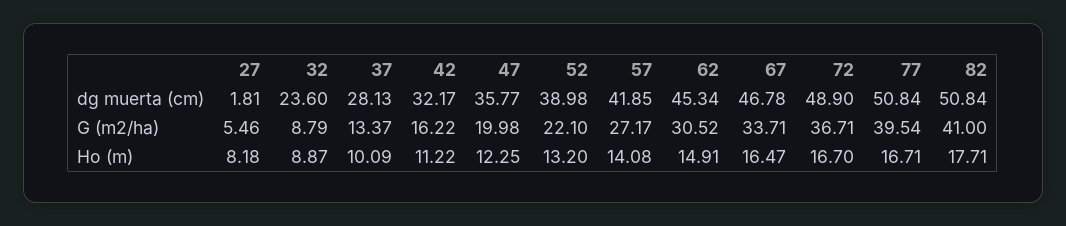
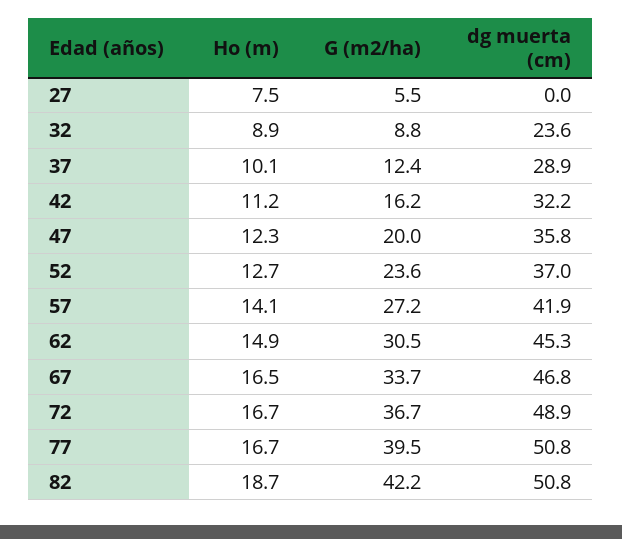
  {
    "27": {
-     "dg muerta (cm)": 1.81,
+     "dg muerta (cm)": 0,
      "G (m2/ha)": 5.46,
-     "Ho (m)": 8.18
+     "Ho (m)": 7.5
    },
    "32": {
      "dg muerta (cm)": 23.6,
      "G (m2/ha)": 8.79,
      "Ho (m)": 8.87
    },
    "37": {
-     "dg muerta (cm)": 28.13,
+     "dg muerta (cm)": 28.9,
-     "G (m2/ha)": 13.37,
+     "G (m2/ha)": 12.4,
      "Ho (m)": 10.09
    },
    "42": {
      "dg muerta (cm)": 32.17,
      "G (m2/ha)": 16.22,
      "Ho (m)": 11.22
    },
    "47": {
      "dg muerta (cm)": 35.77,
      "G (m2/ha)": 19.98,
      "Ho (m)": 12.25
    },
    "52": {
-     "dg muerta (cm)": 38.98,
+     "dg muerta (cm)": 37,
-     "G (m2/ha)": 22.1,
+     "G (m2/ha)": 23.6,
-     "Ho (m)": 13.2
+     "Ho (m)": 12.7
    },
    "57": {
      "dg muerta (cm)": 41.85,
      "G (m2/ha)": 27.17,
      "Ho (m)": 14.08
    },
    "62": {
      "dg muerta (cm)": 45.34,
      "G (m2/ha)": 30.52,
      "Ho (m)": 14.91
    },
    "67": {
      "dg muerta (cm)": 46.78,
      "G (m2/ha)": 33.71,
      "Ho (m)": 16.47
    },
    "72": {
      "dg muerta (cm)": 48.9,
      "G (m2/ha)": 36.71,
      "Ho (m)": 16.7
    },
    "77": {
      "dg muerta (cm)": 50.84,
      "G (m2/ha)": 39.54,
      "Ho (m)": 16.71
    },
    "82": {
      "dg muerta (cm)": 50.84,
-     "G (m2/ha)": 41,
+     "G (m2/ha)": 42.2,
-     "Ho (m)": 17.71
+     "Ho (m)": 18.7
    }
  }

